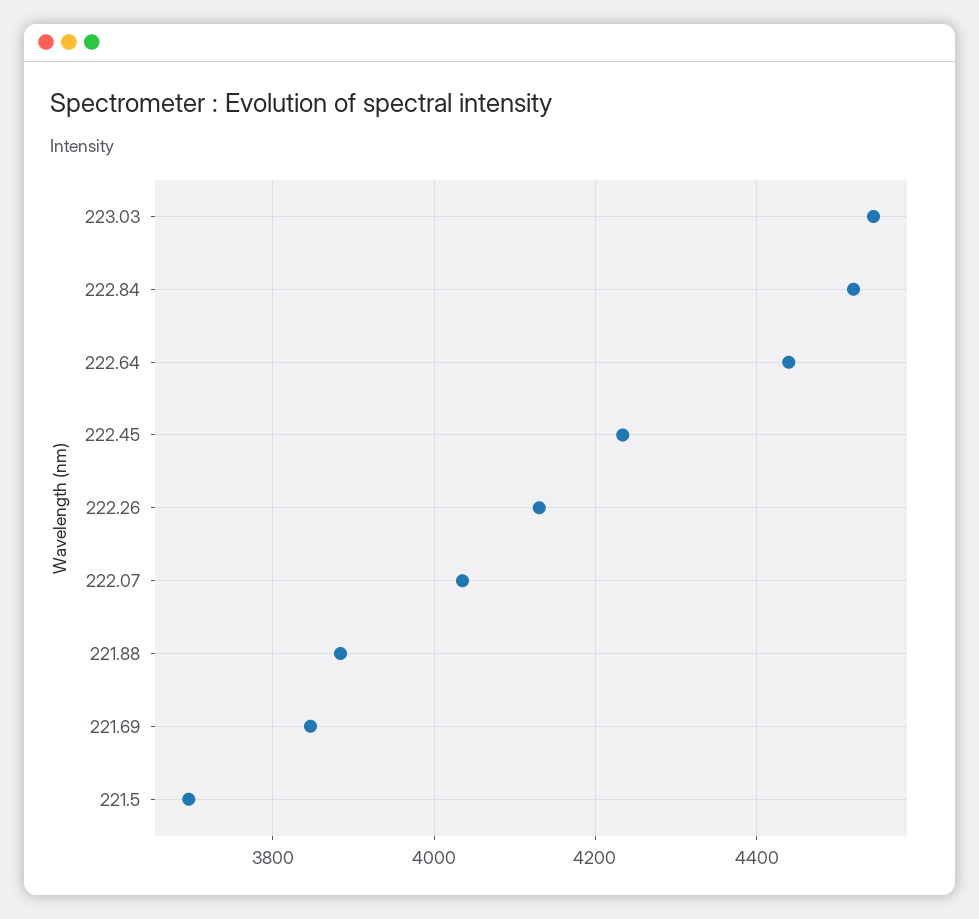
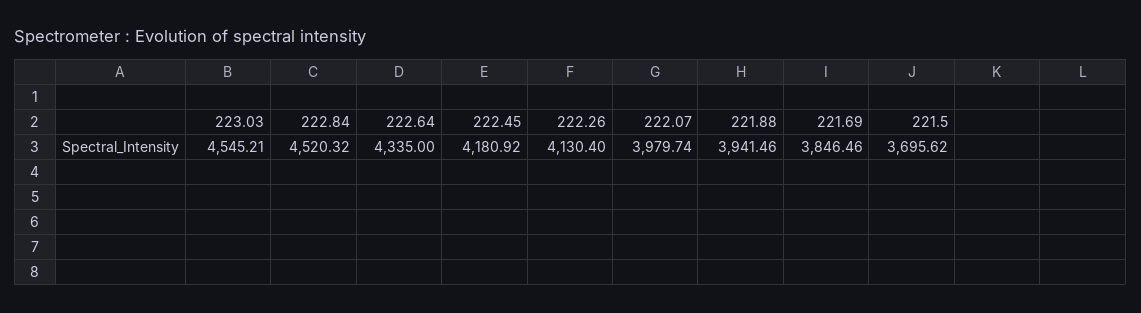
  {
    "223.03": 4545.21,
    "222.84": 4520.32,
-   "222.64": 4440,
+   "222.64": 4335,
-   "222.45": 4240,
+   "222.45": 4180.92,
    "222.26": 4130.4,
-   "222.07": 4040,
+   "222.07": 3979.74,
-   "221.88": 3880,
+   "221.88": 3941.46,
    "221.69": 3846.46,
    "221.5": 3695.62
  }

